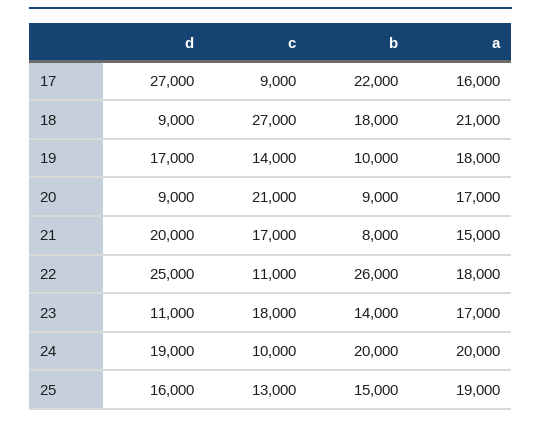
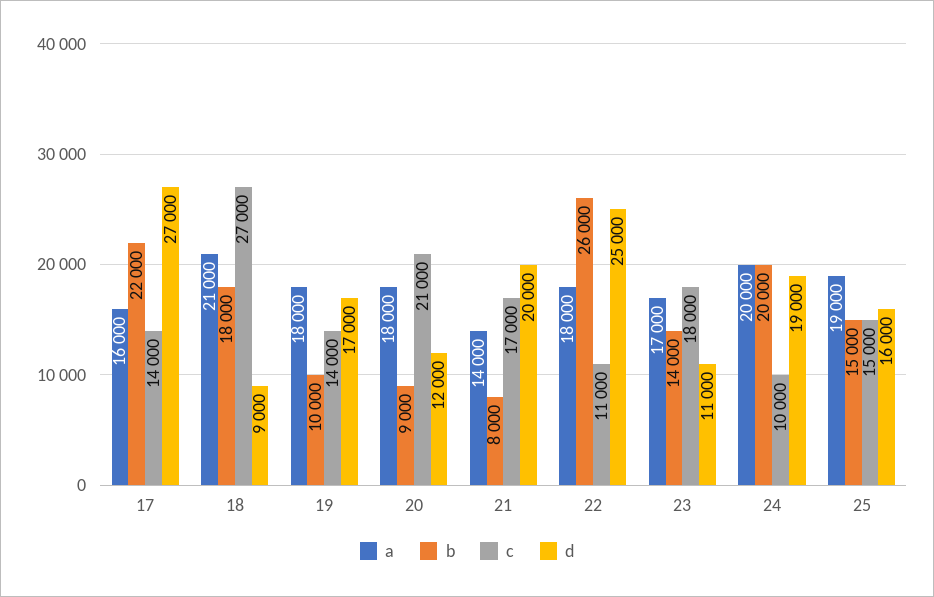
  {
    "d": {
      "17": 27000,
      "18": 9000,
      "19": 17000,
-     "20": 9000,
+     "20": 12000,
      "21": 20000,
      "22": 25000,
      "23": 11000,
      "24": 19000,
      "25": 16000
    },
    "c": {
-     "17": 9000,
+     "17": 14000,
      "18": 27000,
      "19": 14000,
      "20": 21000,
      "21": 17000,
      "22": 11000,
      "23": 18000,
      "24": 10000,
-     "25": 13000
+     "25": 15000
    },
    "b": {
      "17": 22000,
      "18": 18000,
      "19": 10000,
      "20": 9000,
      "21": 8000,
      "22": 26000,
      "23": 14000,
      "24": 20000,
      "25": 15000
    },
    "a": {
      "17": 16000,
      "18": 21000,
      "19": 18000,
-     "20": 17000,
+     "20": 18000,
-     "21": 15000,
+     "21": 14000,
      "22": 18000,
      "23": 17000,
      "24": 20000,
      "25": 19000
    }
  }

